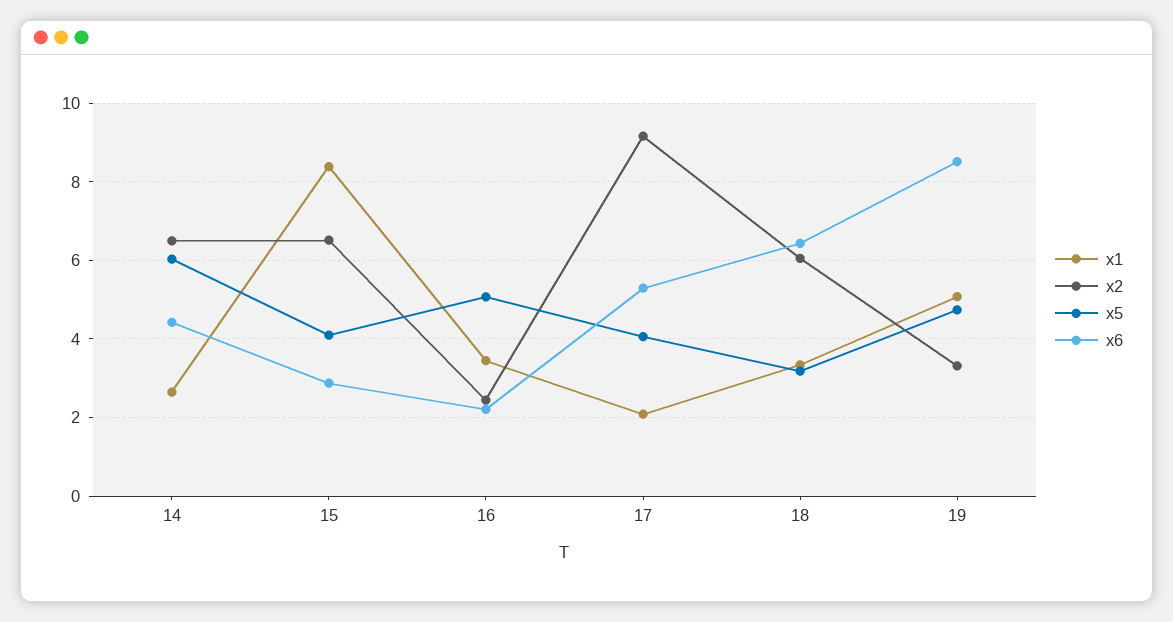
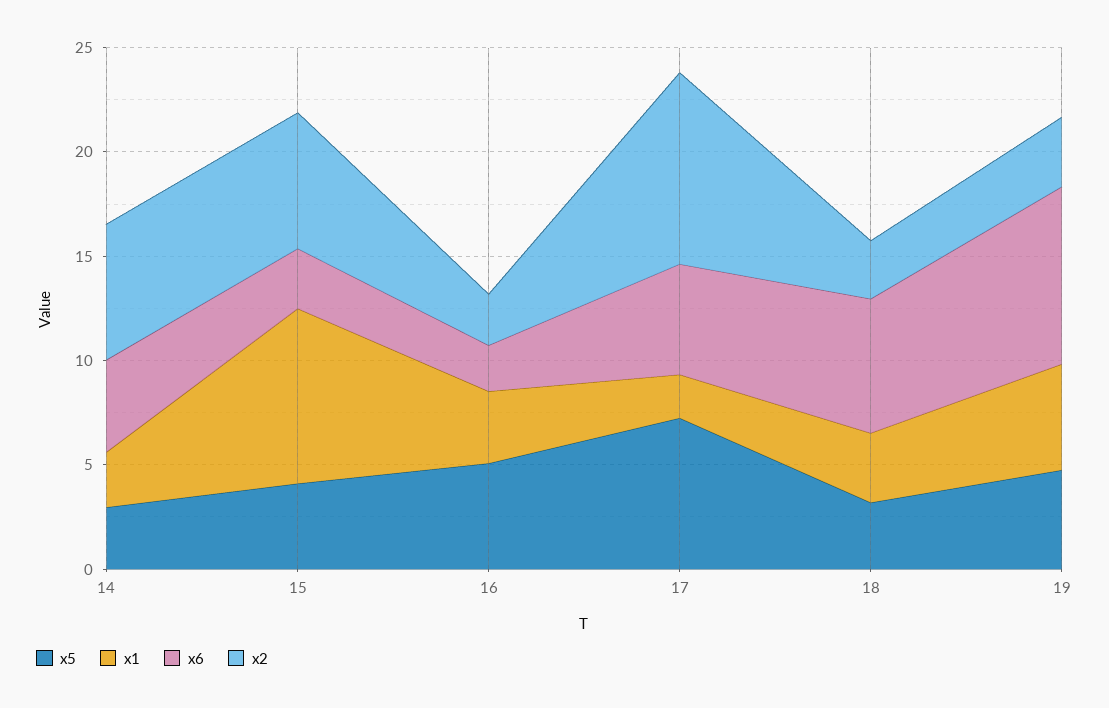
  {
    "x1": {
      "14": 2.6,
      "15": 8.4,
      "16": 3.4,
      "17": 2,
      "18": 3.4,
      "19": 5
    },
    "x2": {
      "14": 6.4,
      "15": 6.6,
      "16": 2.4,
      "17": 9.2,
-     "18": 6,
+     "18": 3,
      "19": 3.4
    },
    "x5": {
-     "14": 6,
+     "14": 3,
      "15": 4,
      "16": 5,
-     "17": 4,
+     "17": 7,
      "18": 3.2,
      "19": 4.8
    },
    "x6": {
      "14": 4.4,
      "15": 2.8,
      "16": 2.2,
      "17": 5.2,
      "18": 6.4,
      "19": 8.6
    }
  }

